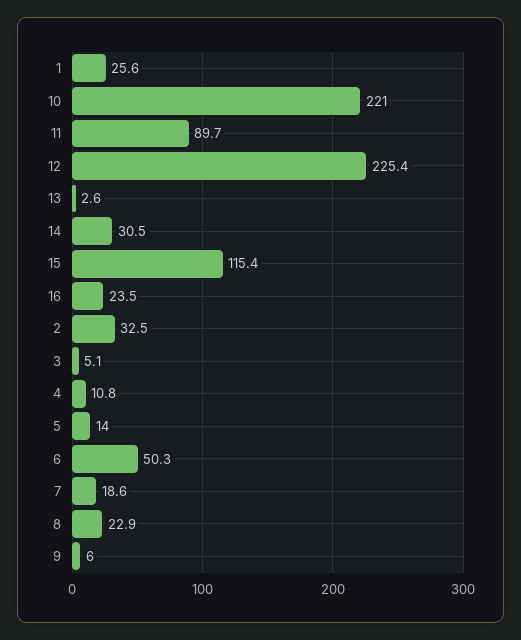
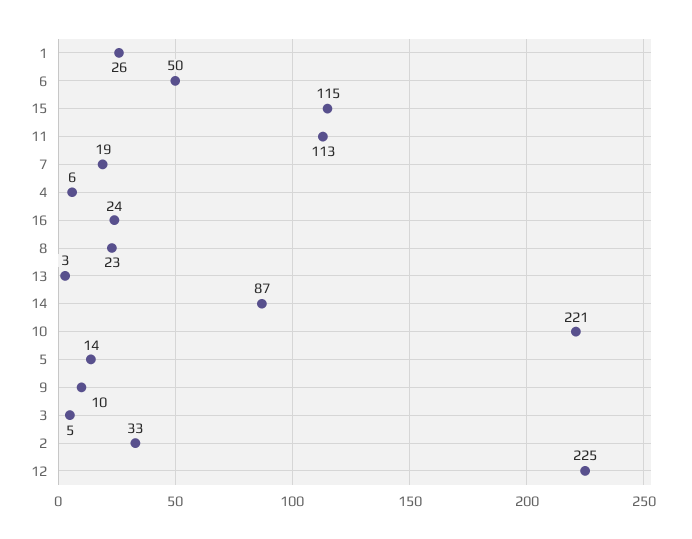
  {
    "1": 25.6,
    "10": 221,
-   "11": 89.7,
+   "11": 113,
    "12": 225.4,
    "13": 2.6,
-   "14": 30.5,
+   "14": 87,
    "15": 115.4,
    "16": 23.5,
    "2": 32.5,
    "3": 5.1,
-   "4": 10.8,
+   "4": 6,
    "5": 14,
    "6": 50.3,
    "7": 18.6,
    "8": 22.9,
-   "9": 6
+   "9": 10
  }

